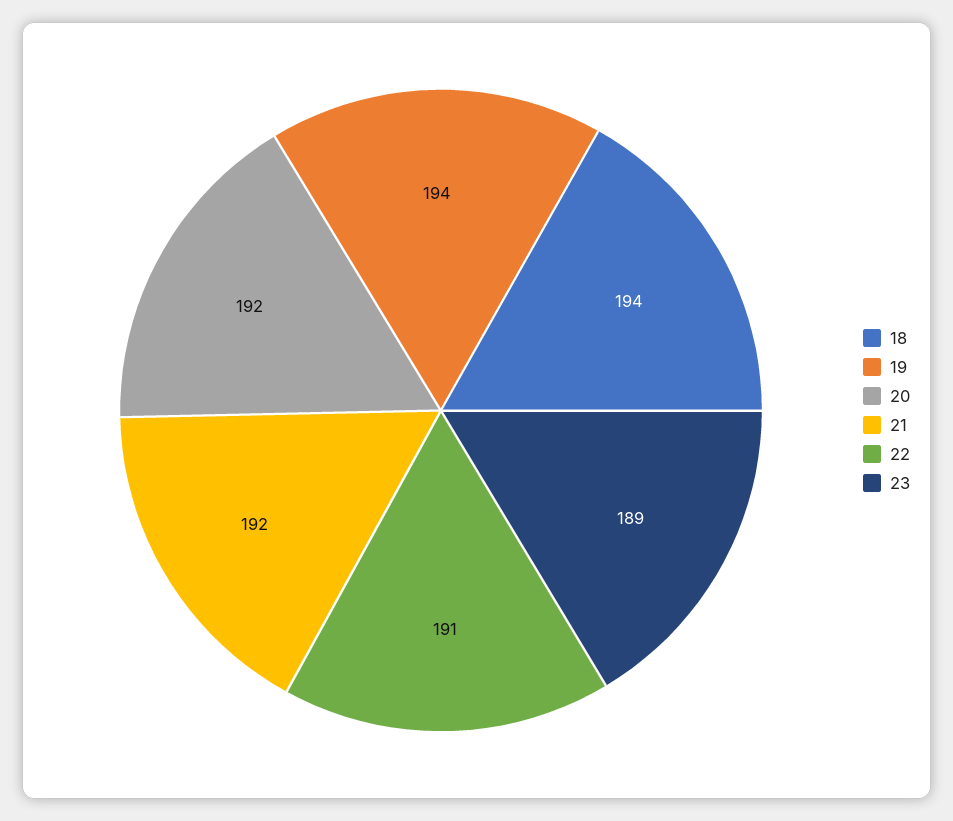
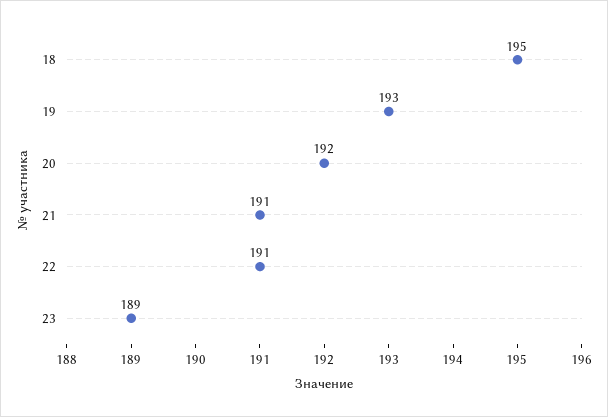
  {
-   "18": 194,
+   "18": 195,
-   "19": 194,
+   "19": 193,
    "20": 192,
-   "21": 192,
+   "21": 191,
    "22": 191,
    "23": 189
  }

